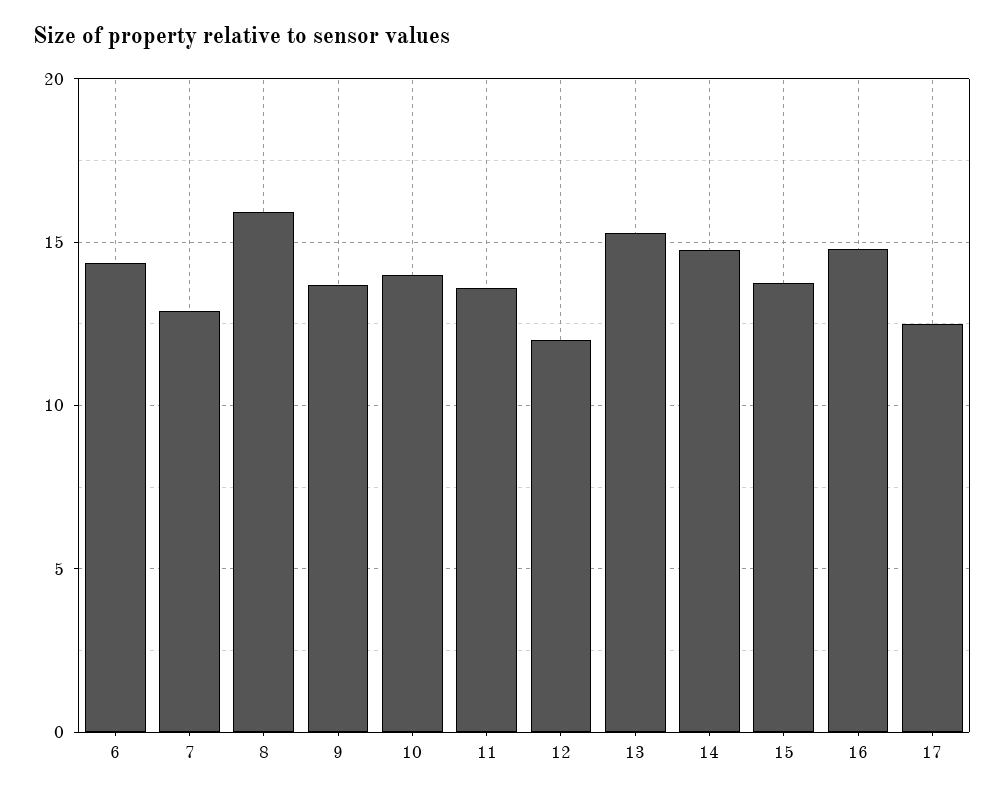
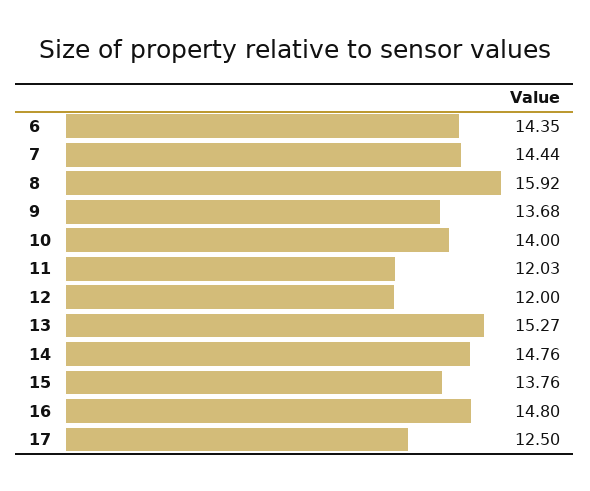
  {
    "6": 14.35,
-   "7": 13,
+   "7": 14.44,
    "8": 15.92,
    "9": 13.68,
    "10": 14,
-   "11": 13.5,
+   "11": 12.03,
    "12": 12,
    "13": 15.27,
    "14": 14.76,
    "15": 13.76,
    "16": 14.8,
    "17": 12.5
  }

